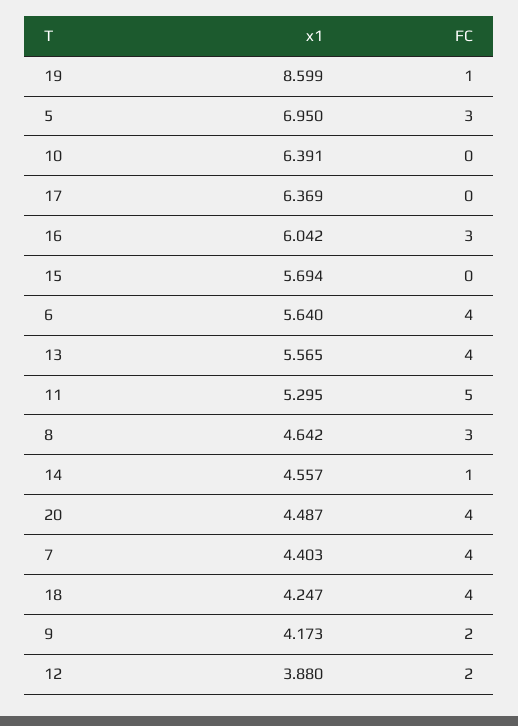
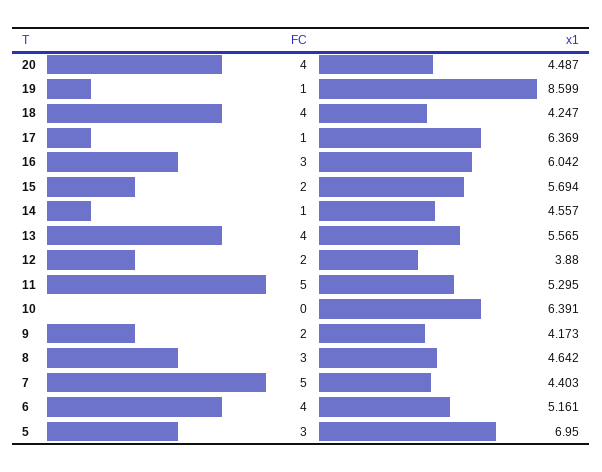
  {
    "x1": {
      "19": 8.599,
      "5": 6.95,
      "10": 6.391,
      "17": 6.369,
      "16": 6.042,
      "15": 5.694,
-     "6": 5.64,
+     "6": 5.161,
      "13": 5.565,
      "11": 5.295,
      "8": 4.642,
      "14": 4.557,
      "20": 4.487,
      "7": 4.403,
      "18": 4.247,
      "9": 4.173,
      "12": 3.88
    },
    "FC": {
      "19": 1,
      "5": 3,
      "10": 0,
-     "17": 0,
+     "17": 1,
      "16": 3,
-     "15": 0,
+     "15": 2,
      "6": 4,
      "13": 4,
      "11": 5,
      "8": 3,
      "14": 1,
      "20": 4,
-     "7": 4,
+     "7": 5,
      "18": 4,
      "9": 2,
      "12": 2
    }
  }

